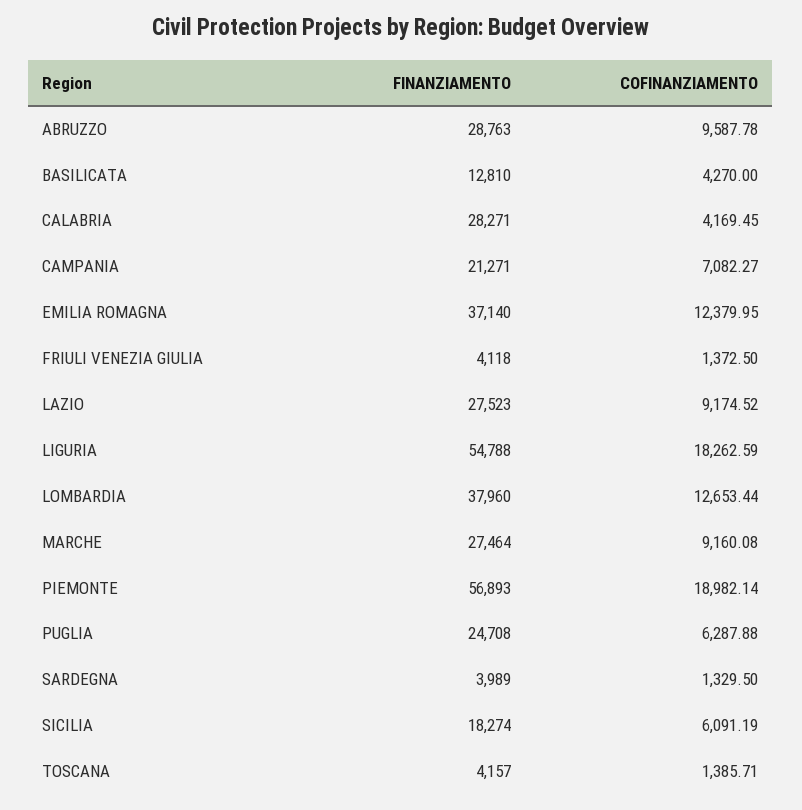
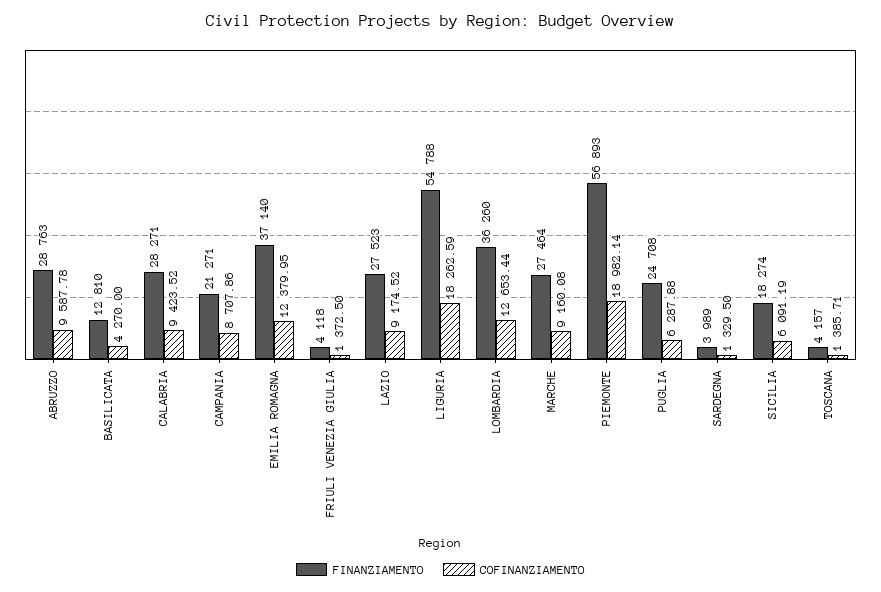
  {
    "FINANZIAMENTO": {
      "ABRUZZO": 28763,
      "BASILICATA": 12810,
      "CALABRIA": 28271,
      "CAMPANIA": 21271,
      "EMILIA ROMAGNA": 37140,
      "FRIULI VENEZIA GIULIA": 4118,
      "LAZIO": 27523,
      "LIGURIA": 54788,
-     "LOMBARDIA": 37960,
+     "LOMBARDIA": 36260,
      "MARCHE": 27464,
      "PIEMONTE": 56893,
      "PUGLIA": 24708,
      "SARDEGNA": 3989,
      "SICILIA": 18274,
      "TOSCANA": 4157
    },
    "COFINANZIAMENTO": {
      "ABRUZZO": 9587.78,
      "BASILICATA": 4270,
-     "CALABRIA": 4169.45,
+     "CALABRIA": 9423.52,
-     "CAMPANIA": 7082.27,
+     "CAMPANIA": 8707.86,
      "EMILIA ROMAGNA": 12379.95,
      "FRIULI VENEZIA GIULIA": 1372.5,
      "LAZIO": 9174.52,
      "LIGURIA": 18262.59,
      "LOMBARDIA": 12653.44,
      "MARCHE": 9160.08,
      "PIEMONTE": 18982.14,
      "PUGLIA": 6287.88,
      "SARDEGNA": 1329.5,
      "SICILIA": 6091.19,
      "TOSCANA": 1385.71
    }
  }

